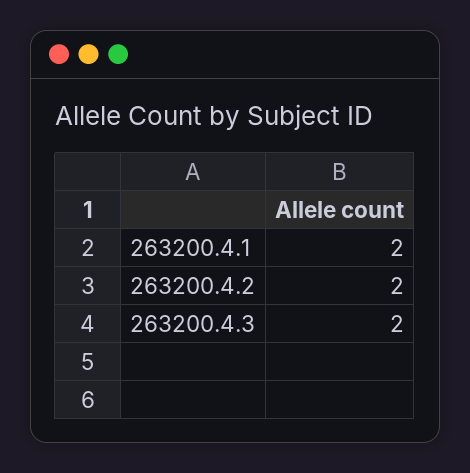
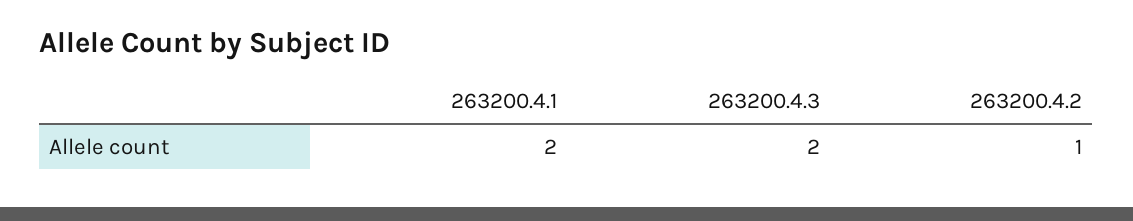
  {
    "263200.4.1": 2,
-   "263200.4.2": 2,
+   "263200.4.2": 1,
    "263200.4.3": 2
  }

